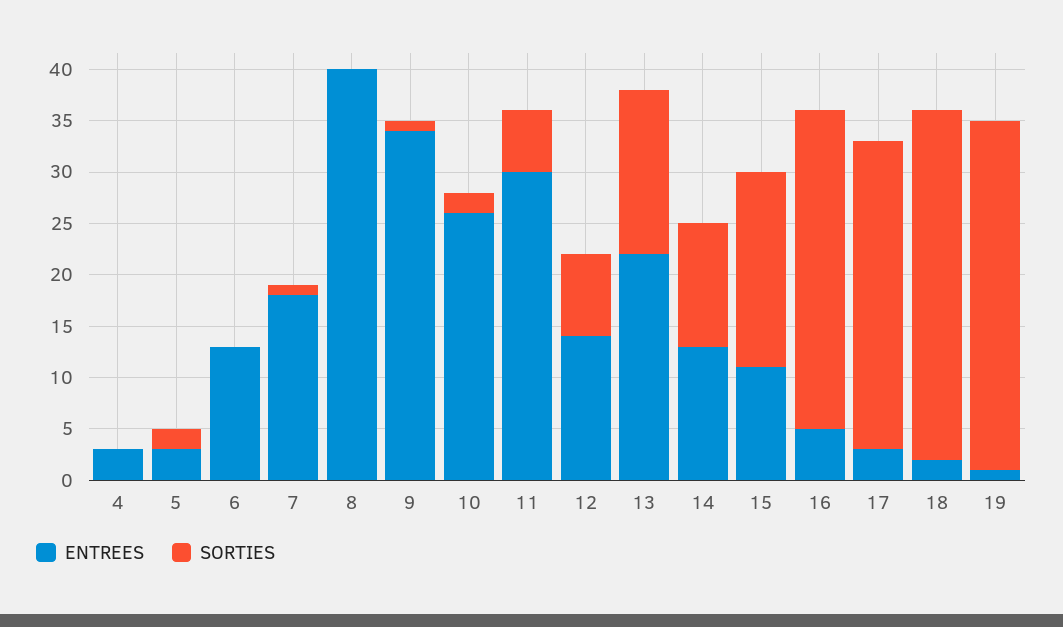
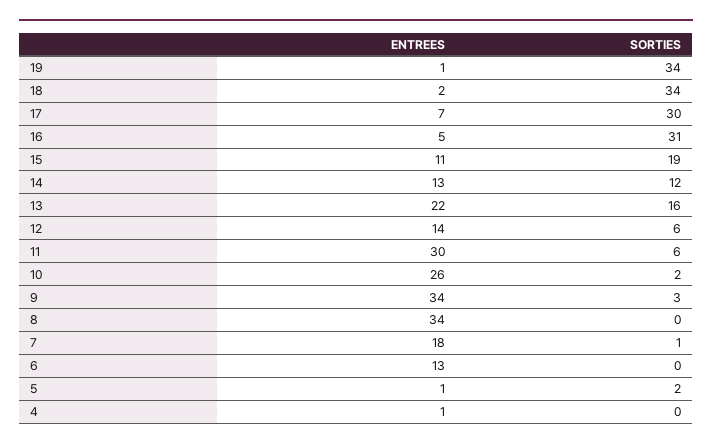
  {
    "ENTREES": {
-     "4": 3,
+     "4": 1,
-     "5": 3,
+     "5": 1,
      "6": 13,
      "7": 18,
-     "8": 40,
+     "8": 34,
      "9": 34,
      "10": 26,
      "11": 30,
      "12": 14,
      "13": 22,
      "14": 13,
      "15": 11,
      "16": 5,
-     "17": 3,
+     "17": 7,
      "18": 2,
      "19": 1
    },
    "SORTIES": {
      "4": 0,
      "5": 2,
      "6": 0,
      "7": 1,
      "8": 0,
-     "9": 1,
+     "9": 3,
      "10": 2,
      "11": 6,
-     "12": 8,
+     "12": 6,
      "13": 16,
      "14": 12,
      "15": 19,
      "16": 31,
      "17": 30,
      "18": 34,
      "19": 34
    }
  }

